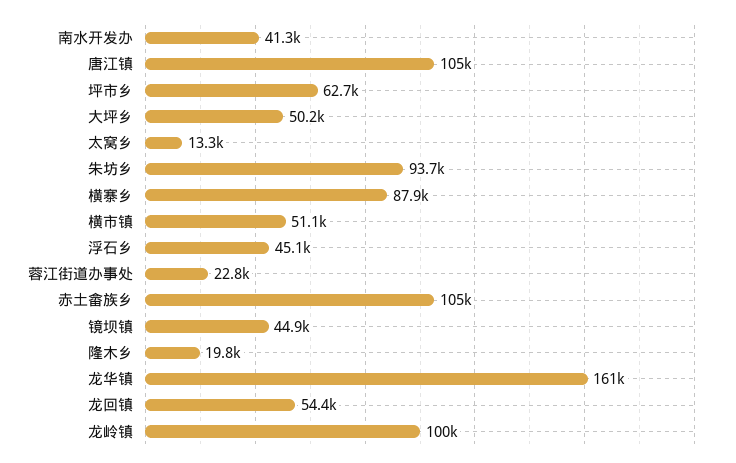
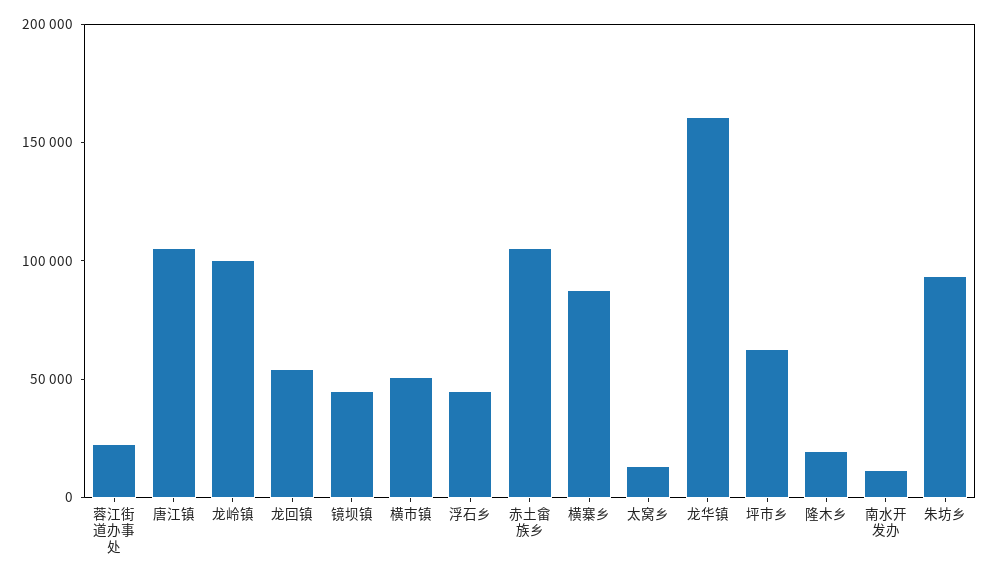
  {
-   "南水开发办": 41300,
+   "南水开发办": 10000,
    "唐江镇": 105000,
    "坪市乡": 62700,
-   "大坪乡": 50200,
    "太窝乡": 13300,
    "朱坊乡": 93700,
    "横寨乡": 87900,
    "横市镇": 51100,
    "浮石乡": 45100,
    "蓉江街道办事处": 22800,
    "赤土畲族乡": 105000,
    "镜坝镇": 44900,
    "隆木乡": 19800,
    "龙华镇": 161000,
    "龙回镇": 54400,
    "龙岭镇": 100000
  }

